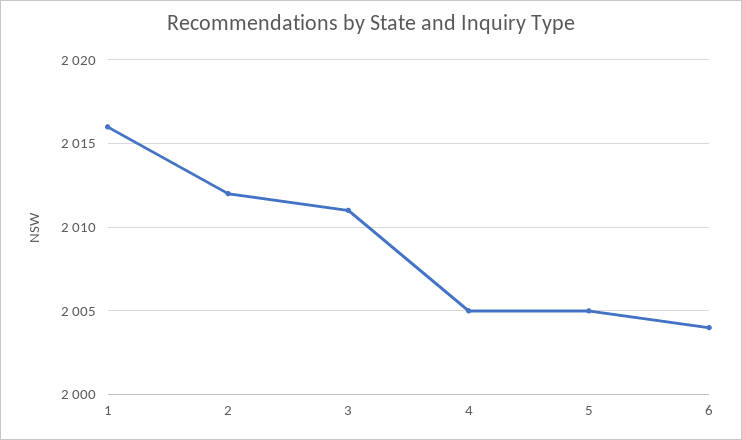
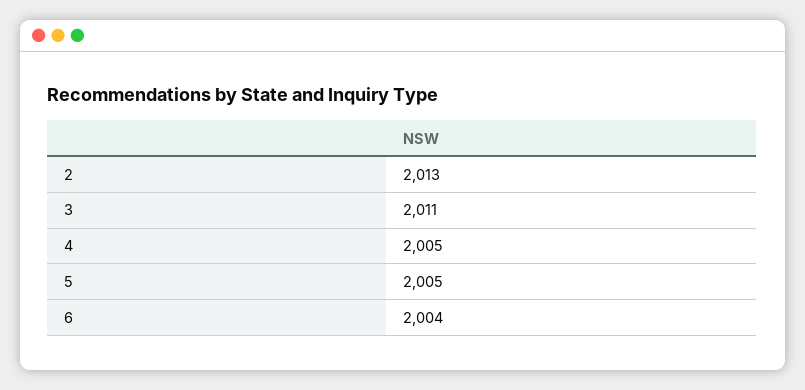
  {
-   "1": 2016,
-   "2": 2012,
+   "2": 2013,
    "3": 2011,
    "4": 2005,
    "5": 2005,
    "6": 2004
  }

